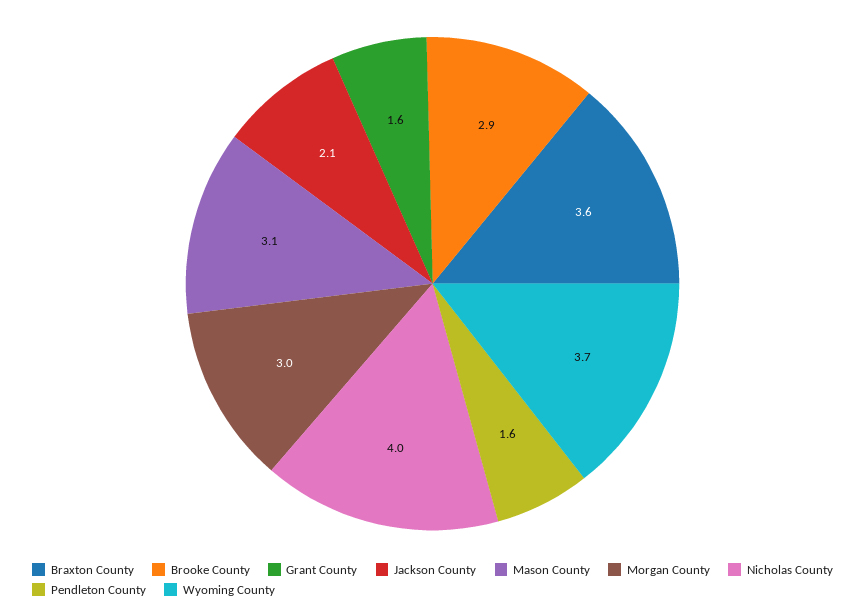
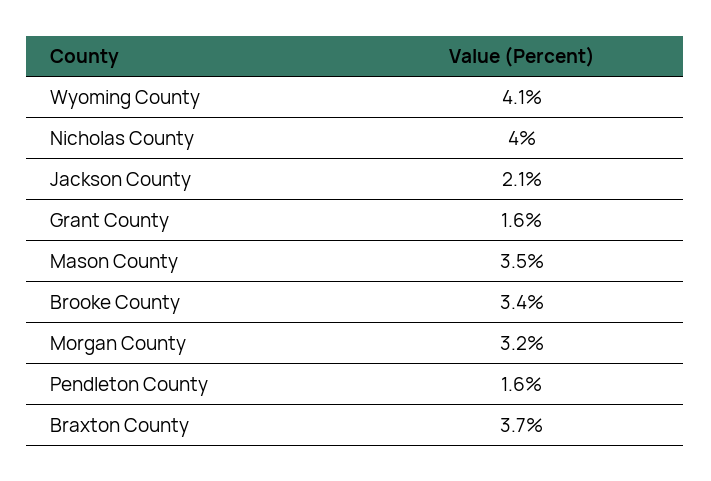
  {
-   "Braxton County": 3.6,
+   "Braxton County": 3.7,
-   "Brooke County": 2.9,
+   "Brooke County": 3.4,
    "Grant County": 1.6,
    "Jackson County": 2.1,
-   "Mason County": 3.1,
+   "Mason County": 3.5,
-   "Morgan County": 3,
+   "Morgan County": 3.2,
    "Nicholas County": 4,
    "Pendleton County": 1.6,
-   "Wyoming County": 3.7
+   "Wyoming County": 4.1
  }

